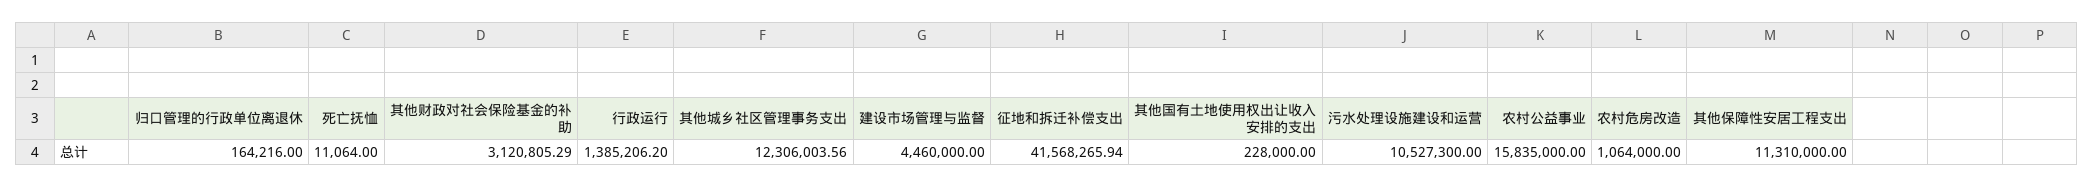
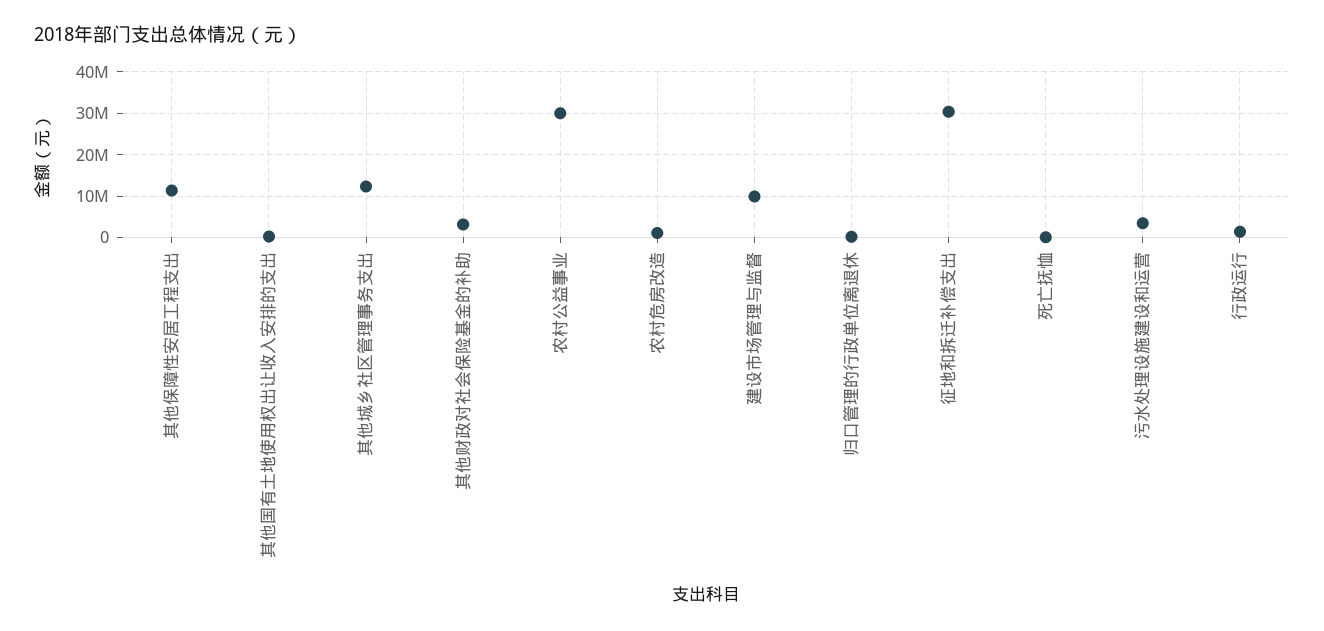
  {
    "归口管理的行政单位离退休": 164216,
    "死亡抚恤": 11064,
    "其他财政对社会保险基金的补助": 3120805.29,
    "行政运行": 1385206.2,
    "其他城乡社区管理事务支出": 12306003.56,
-   "建设市场管理与监督": 4460000,
+   "建设市场管理与监督": 10000000,
-   "征地和拆迁补偿支出": 41568265.94,
+   "征地和拆迁补偿支出": 30000000,
    "其他国有土地使用权出让收入安排的支出": 228000,
-   "污水处理设施建设和运营": 10527300,
+   "污水处理设施建设和运营": 4000000,
-   "农村公益事业": 15835000,
+   "农村公益事业": 30000000,
    "农村危房改造": 1064000,
    "其他保障性安居工程支出": 11310000
  }

